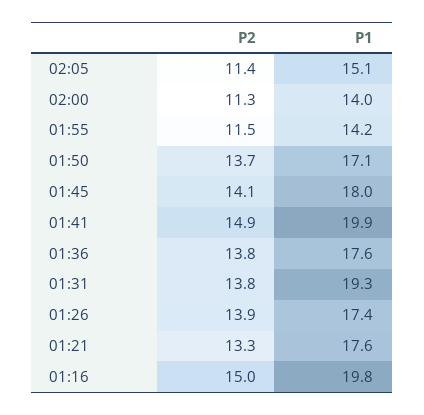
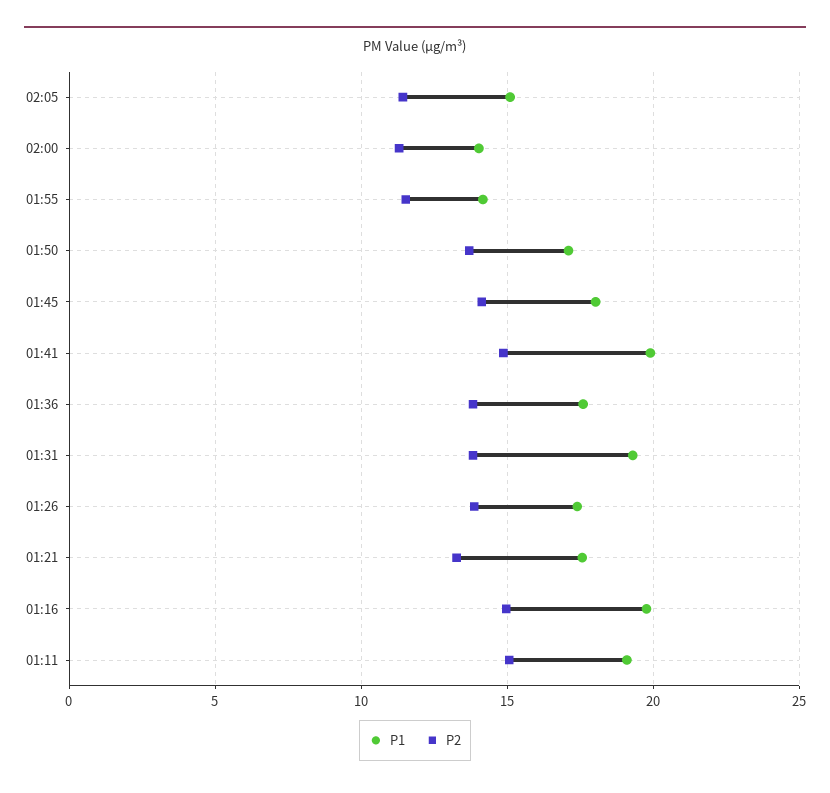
  {
    "P2": {
      "02:05": 11.4,
      "02:00": 11.3,
      "01:55": 11.5,
      "01:50": 13.7,
      "01:45": 14.1,
      "01:41": 14.9,
      "01:36": 13.8,
      "01:31": 13.8,
      "01:26": 13.9,
      "01:21": 13.3,
-     "01:16": 15
+     "01:16": 15,
+     "01:11": 15
    },
    "P1": {
      "02:05": 15.1,
      "02:00": 14,
      "01:55": 14.2,
      "01:50": 17.1,
      "01:45": 18,
      "01:41": 19.9,
      "01:36": 17.6,
      "01:31": 19.3,
      "01:26": 17.4,
      "01:21": 17.6,
-     "01:16": 19.8
+     "01:16": 19.8,
+     "01:11": 19
    }
  }

